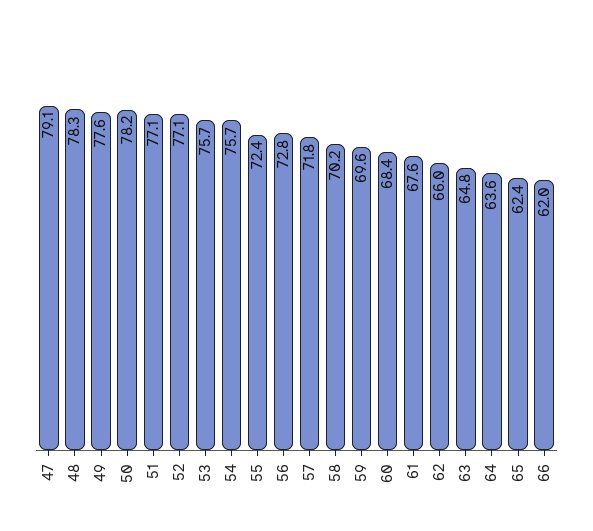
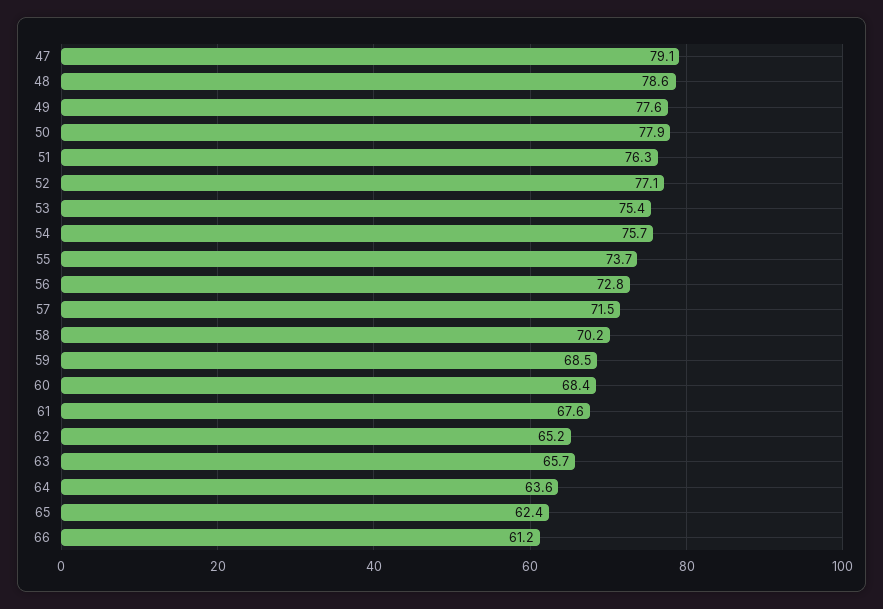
  {
    "47": 79.1,
-   "48": 78.3,
+   "48": 78.6,
    "49": 77.6,
-   "50": 78.2,
+   "50": 77.9,
-   "51": 77.1,
+   "51": 76.3,
    "52": 77.1,
-   "53": 75.7,
+   "53": 75.4,
    "54": 75.7,
-   "55": 72.4,
+   "55": 73.7,
    "56": 72.8,
-   "57": 71.8,
+   "57": 71.5,
    "58": 70.2,
-   "59": 69.6,
+   "59": 68.5,
    "60": 68.4,
    "61": 67.6,
-   "62": 66,
+   "62": 65.2,
-   "63": 64.8,
+   "63": 65.7,
    "64": 63.6,
    "65": 62.4,
-   "66": 62
+   "66": 61.2
  }

